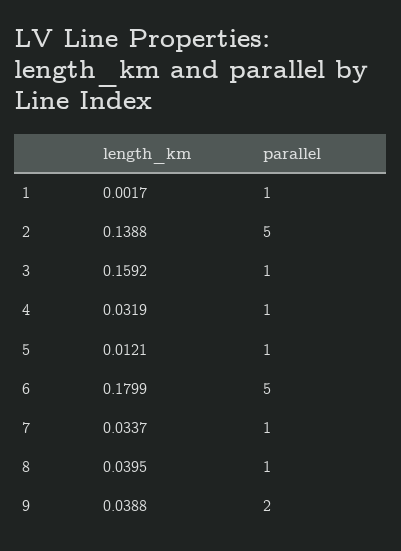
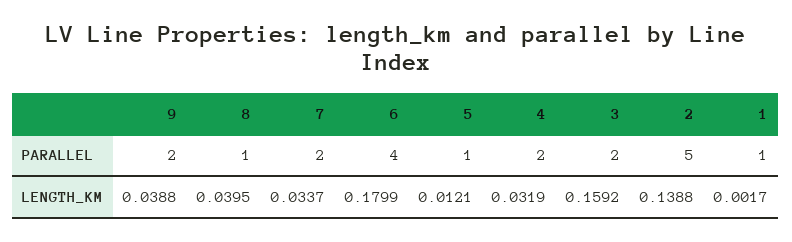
  {
    "length_km": {
      "1": 0.0017,
      "2": 0.1388,
      "3": 0.1592,
      "4": 0.0319,
      "5": 0.0121,
      "6": 0.1799,
      "7": 0.0337,
      "8": 0.0395,
      "9": 0.0388
    },
    "parallel": {
      "1": 1,
      "2": 5,
-     "3": 1,
+     "3": 2,
-     "4": 1,
+     "4": 2,
      "5": 1,
-     "6": 5,
+     "6": 4,
-     "7": 1,
+     "7": 2,
      "8": 1,
      "9": 2
    }
  }

